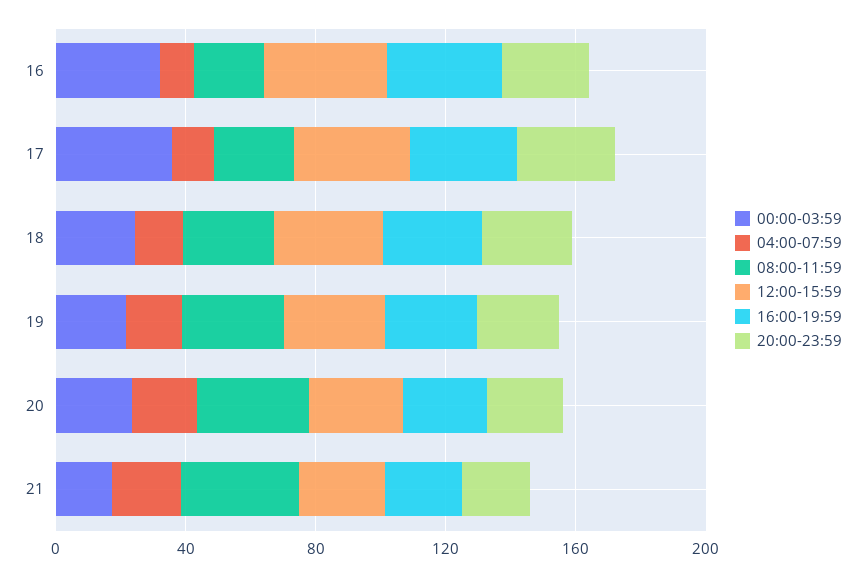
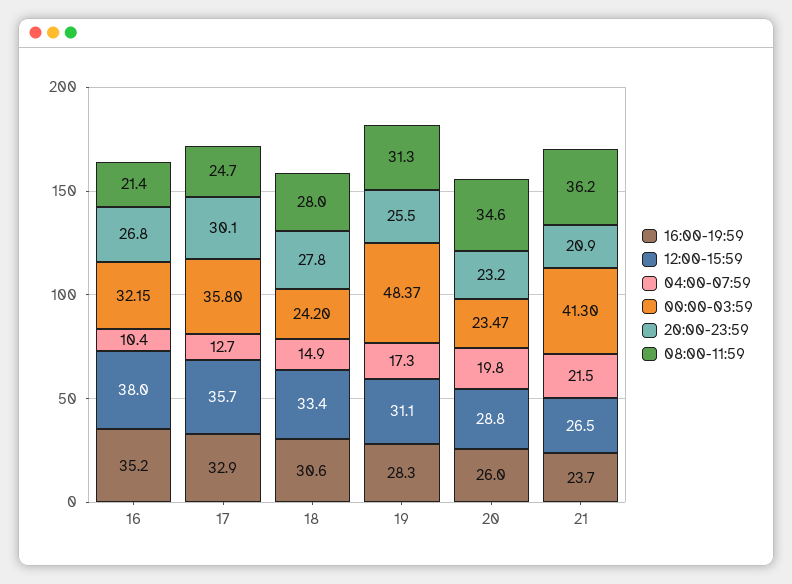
  {
    "00:00-03:59": {
      "16": 32.15,
      "17": 35.8,
      "18": 24.2,
-     "19": 20,
+     "19": 48.37,
      "20": 23.47,
-     "21": 20
+     "21": 41.3
    },
    "04:00-07:59": {
      "16": 10.4,
      "17": 12.7,
      "18": 14.9,
      "19": 17.3,
      "20": 19.8,
      "21": 21.5
    },
    "08:00-11:59": {
      "16": 21.4,
      "17": 24.7,
      "18": 28,
      "19": 31.3,
      "20": 34.6,
      "21": 36.2
    },
    "12:00-15:59": {
      "16": 38,
      "17": 35.7,
      "18": 33.4,
      "19": 31.1,
      "20": 28.8,
      "21": 26.5
    },
    "16:00-19:59": {
      "16": 35.2,
      "17": 32.9,
      "18": 30.6,
      "19": 28.3,
      "20": 26,
      "21": 23.7
    },
    "20:00-23:59": {
      "16": 26.8,
      "17": 30.1,
      "18": 27.8,
      "19": 25.5,
      "20": 23.2,
      "21": 20.9
    }
  }

